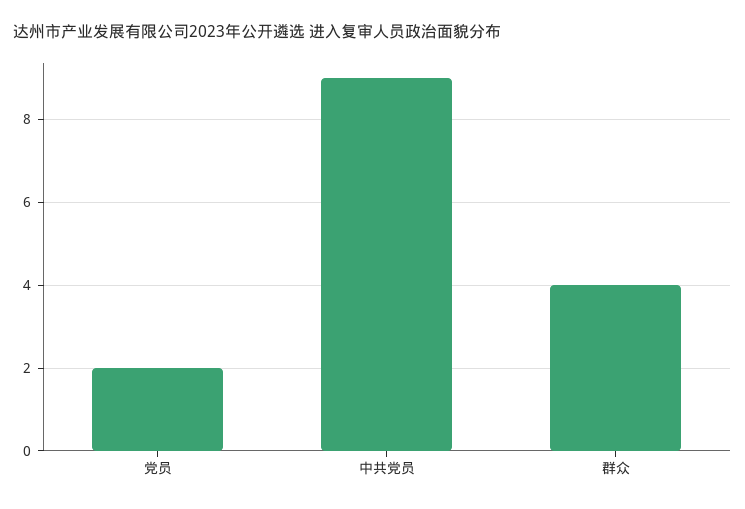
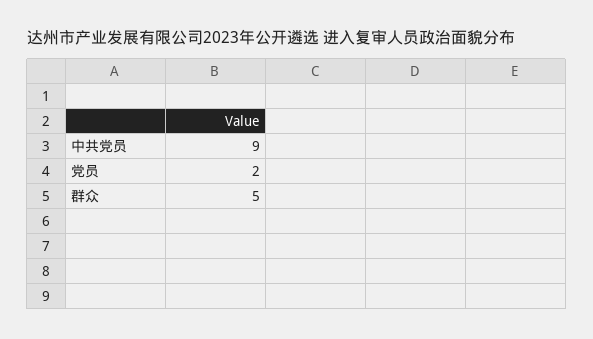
  {
    "党员": 2,
    "中共党员": 9,
-   "群众": 4
+   "群众": 5
  }

